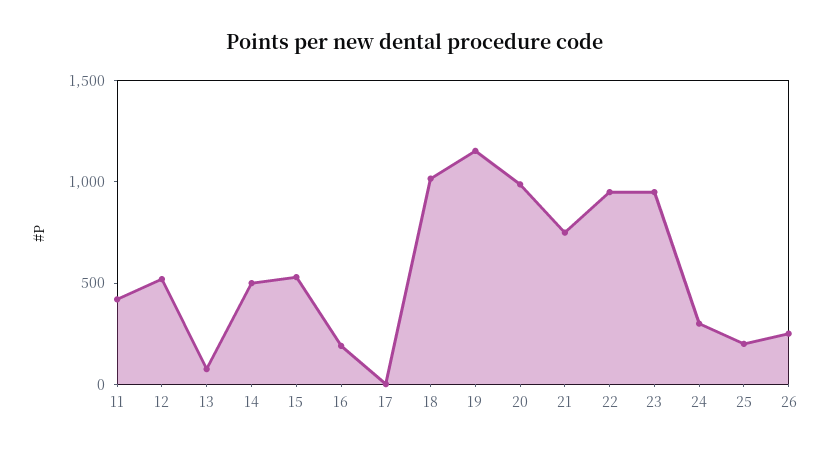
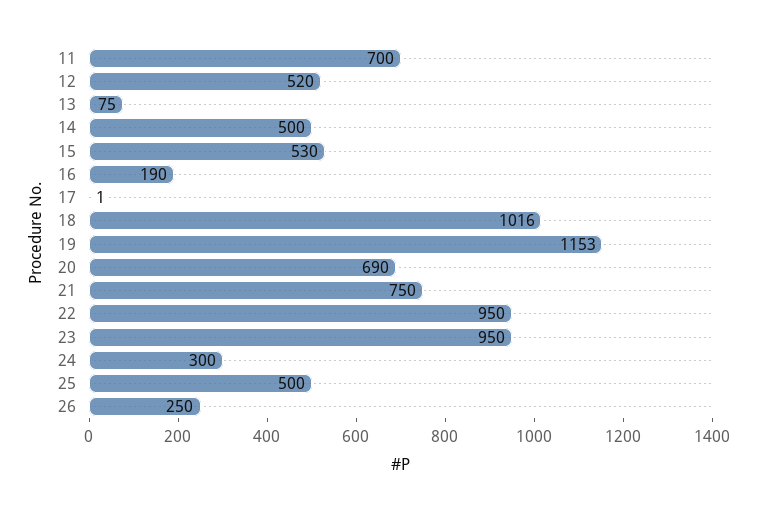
  {
-   "11": 400,
+   "11": 700,
    "12": 520,
    "13": 75,
    "14": 500,
    "15": 530,
    "16": 190,
    "17": 1,
    "18": 1016,
    "19": 1153,
-   "20": 1000,
+   "20": 690,
    "21": 750,
    "22": 950,
    "23": 950,
    "24": 300,
-   "25": 200,
+   "25": 500,
    "26": 250
  }

